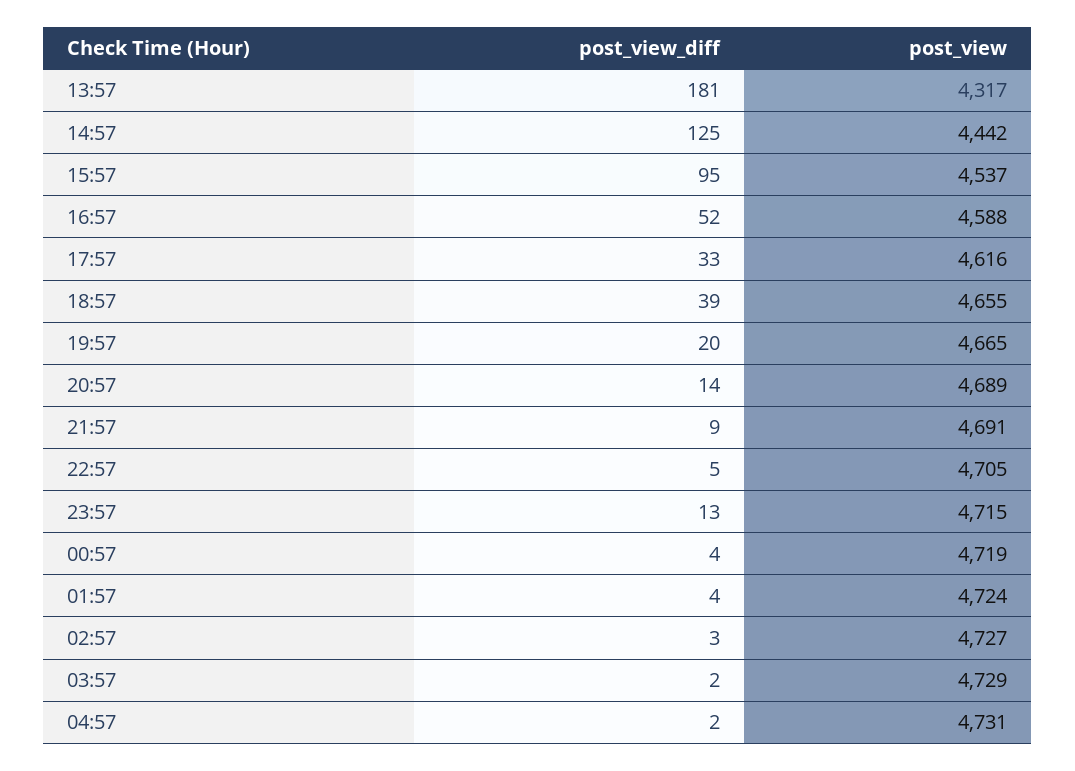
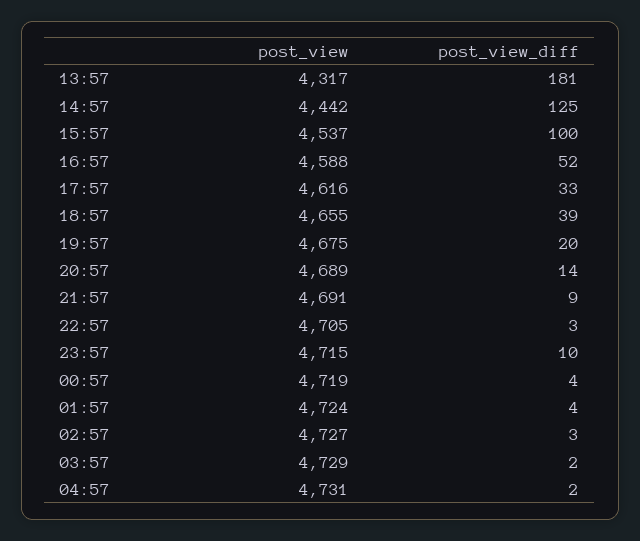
  {
    "post_view_diff": {
      "13:57": 181,
      "14:57": 125,
-     "15:57": 95,
+     "15:57": 100,
      "16:57": 52,
      "17:57": 33,
      "18:57": 39,
      "19:57": 20,
      "20:57": 14,
      "21:57": 9,
-     "22:57": 5,
+     "22:57": 3,
-     "23:57": 13,
+     "23:57": 10,
      "00:57": 4,
      "01:57": 4,
      "02:57": 3,
      "03:57": 2,
      "04:57": 2
    },
    "post_view": {
      "13:57": 4317,
      "14:57": 4442,
      "15:57": 4537,
      "16:57": 4588,
      "17:57": 4616,
      "18:57": 4655,
-     "19:57": 4665,
+     "19:57": 4675,
      "20:57": 4689,
      "21:57": 4691,
      "22:57": 4705,
      "23:57": 4715,
      "00:57": 4719,
      "01:57": 4724,
      "02:57": 4727,
      "03:57": 4729,
      "04:57": 4731
    }
  }

